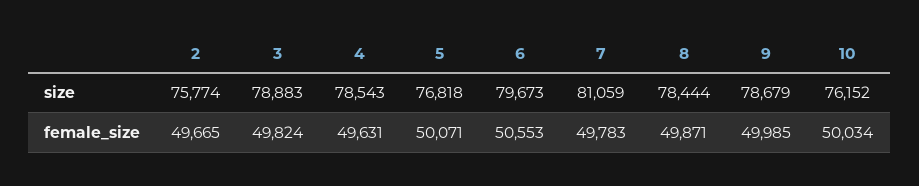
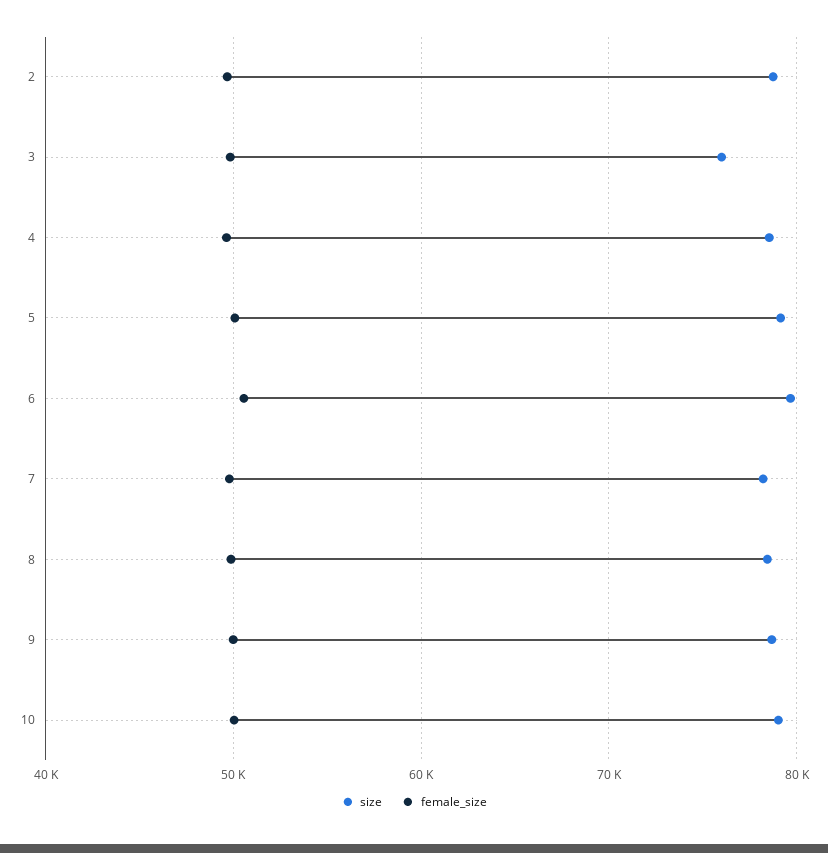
  {
    "size": {
-     "2": 75774,
+     "2": 79000,
-     "3": 78883,
+     "3": 76000,
      "4": 78543,
-     "5": 76818,
+     "5": 79000,
      "6": 79673,
-     "7": 81059,
+     "7": 78000,
      "8": 78444,
      "9": 78679,
-     "10": 76152
+     "10": 79000
    },
    "female_size": {
      "2": 49665,
      "3": 49824,
      "4": 49631,
      "5": 50071,
      "6": 50553,
      "7": 49783,
      "8": 49871,
      "9": 49985,
      "10": 50034
    }
  }

